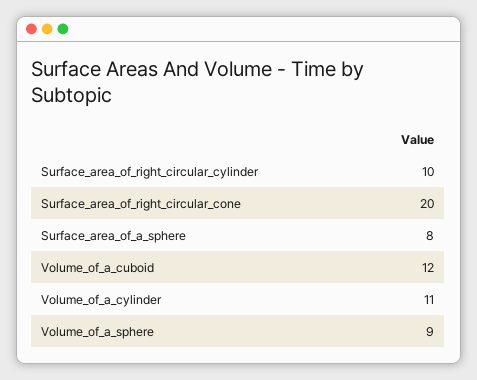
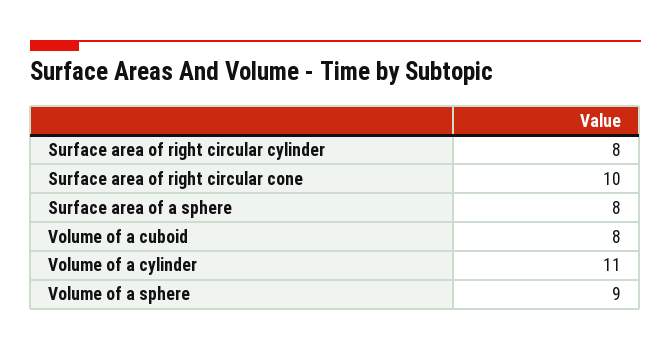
  {
-   "Surface_area_of_right_circular_cylinder": 10,
+   "Surface_area_of_right_circular_cylinder": 8,
-   "Surface_area_of_right_circular_cone": 20,
+   "Surface_area_of_right_circular_cone": 10,
    "Surface_area_of_a_sphere": 8,
-   "Volume_of_a_cuboid": 12,
+   "Volume_of_a_cuboid": 8,
    "Volume_of_a_cylinder": 11,
    "Volume_of_a_sphere": 9
  }

